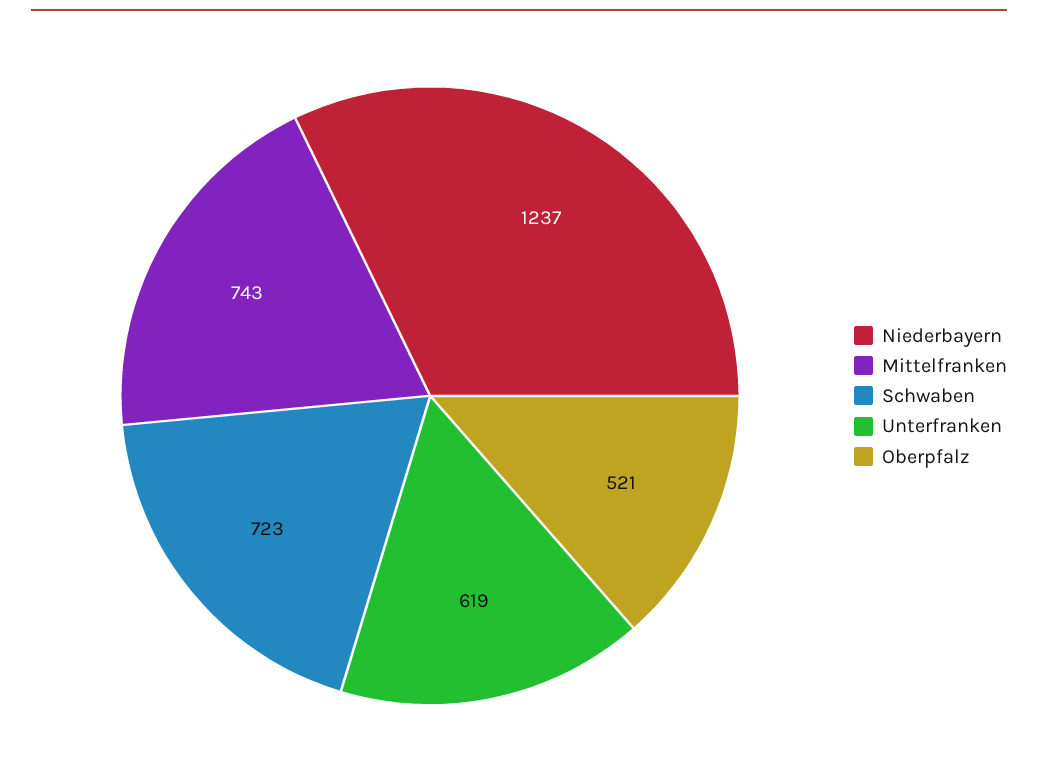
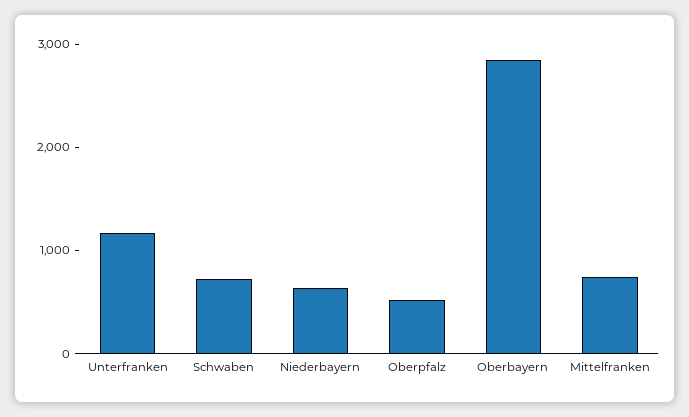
  {
-   "Niederbayern": 1237,
+   "Niederbayern": 600,
    "Mittelfranken": 743,
    "Schwaben": 723,
-   "Unterfranken": 619,
+   "Unterfranken": 1200,
-   "Oberpfalz": 521
+   "Oberpfalz": 521,
+   "Oberbayern": 2800
  }

